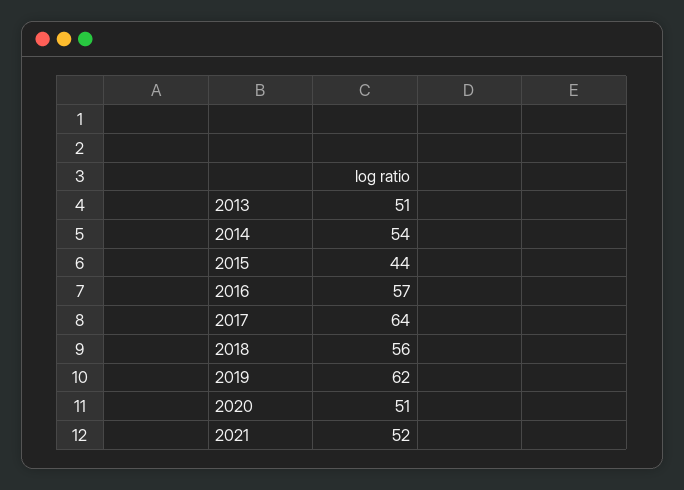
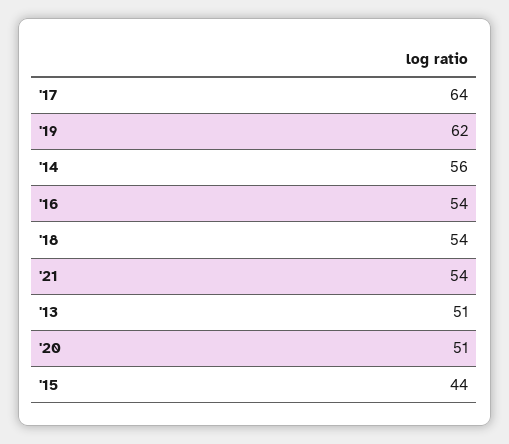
  {
    "2013": 51,
-   "2014": 54,
+   "2014": 56,
    "2015": 44,
-   "2016": 57,
+   "2016": 54,
    "2017": 64,
-   "2018": 56,
+   "2018": 54,
    "2019": 62,
    "2020": 51,
-   "2021": 52
+   "2021": 54
  }

